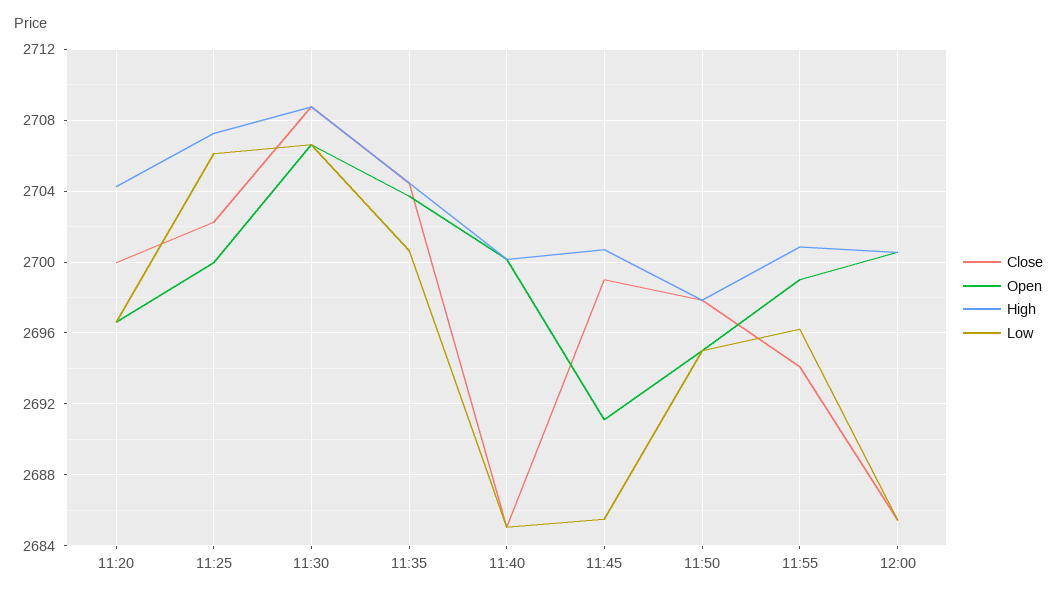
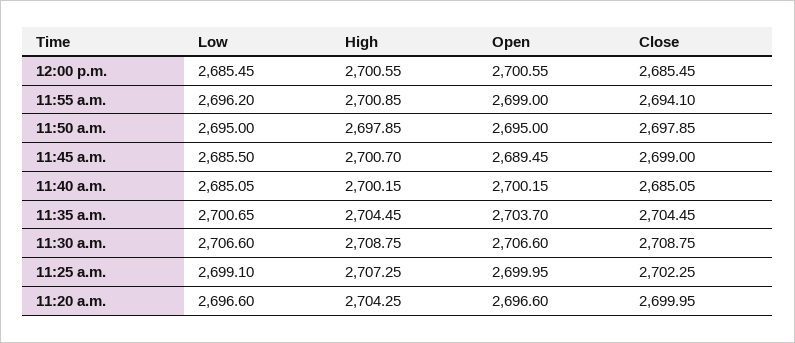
  {
    "Close": {
      "11:20": 2699.95,
      "11:25": 2702.25,
      "11:30": 2708.75,
      "11:35": 2704.45,
      "11:40": 2685.05,
      "11:45": 2699,
      "11:50": 2697.85,
      "11:55": 2694.1,
      "12:00": 2685.45
    },
    "Open": {
      "11:20": 2696.6,
      "11:25": 2699.95,
      "11:30": 2706.6,
      "11:35": 2703.7,
      "11:40": 2700.15,
-     "11:45": 2691,
+     "11:45": 2689.45,
      "11:50": 2695,
      "11:55": 2699,
      "12:00": 2700.55
    },
    "High": {
      "11:20": 2704.25,
      "11:25": 2707.25,
      "11:30": 2708.75,
      "11:35": 2704.45,
      "11:40": 2700.15,
      "11:45": 2700.7,
      "11:50": 2697.85,
      "11:55": 2700.85,
      "12:00": 2700.55
    },
    "Low": {
      "11:20": 2696.6,
-     "11:25": 2706,
+     "11:25": 2699.1,
      "11:30": 2706.6,
      "11:35": 2700.65,
      "11:40": 2685.05,
      "11:45": 2685.5,
      "11:50": 2695,
      "11:55": 2696.2,
      "12:00": 2685.45
    }
  }

